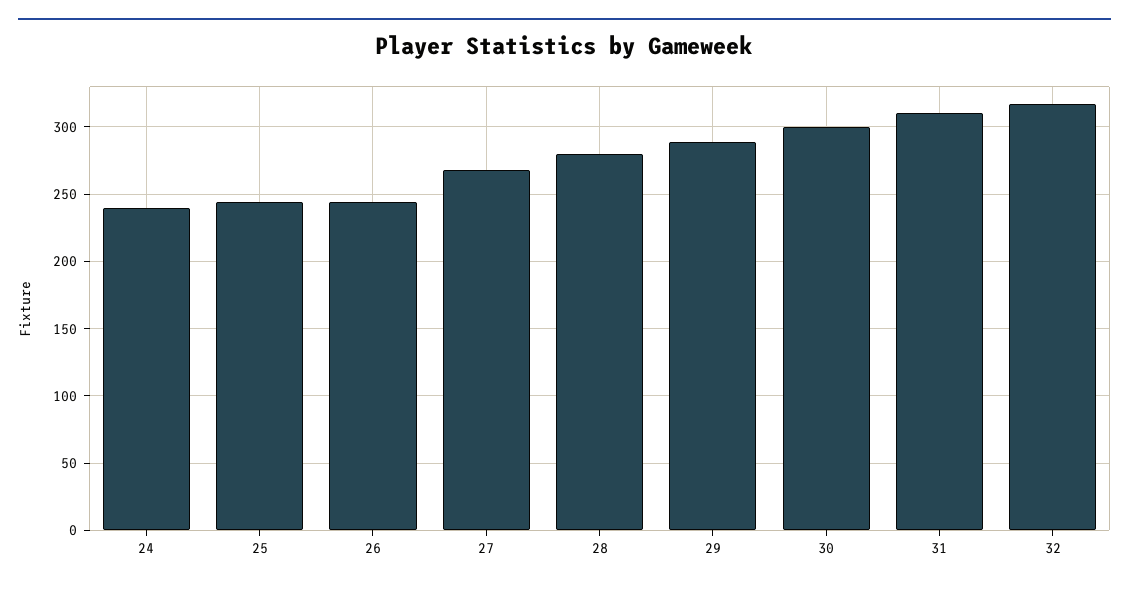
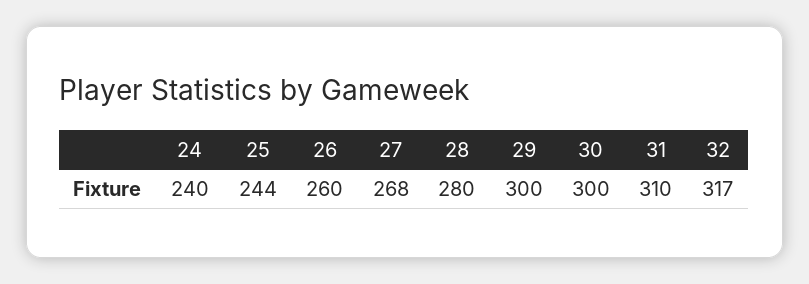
  {
    "24": 240,
    "25": 244,
-   "26": 245,
+   "26": 260,
    "27": 268,
    "28": 280,
-   "29": 290,
+   "29": 300,
    "30": 300,
    "31": 310,
    "32": 317
  }

